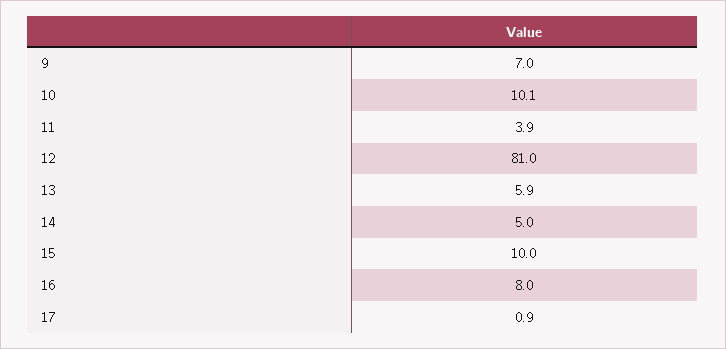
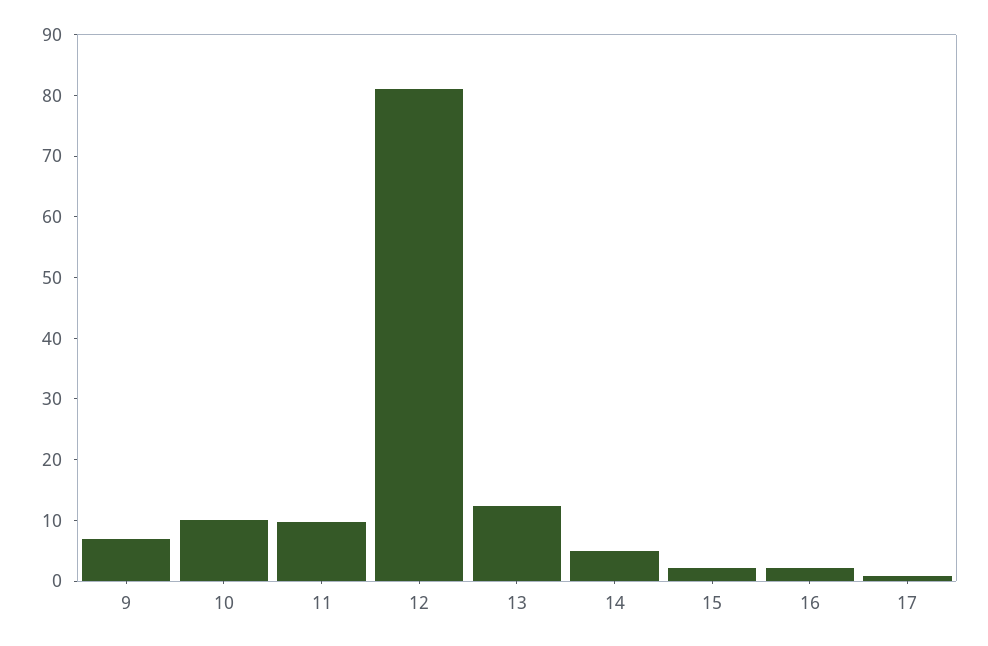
  {
    "9": 7,
    "10": 10.1,
-   "11": 3.9,
+   "11": 10,
    "12": 81,
-   "13": 5.9,
+   "13": 12,
    "14": 5,
-   "15": 10,
+   "15": 2,
-   "16": 8,
+   "16": 2,
    "17": 0.9
  }

